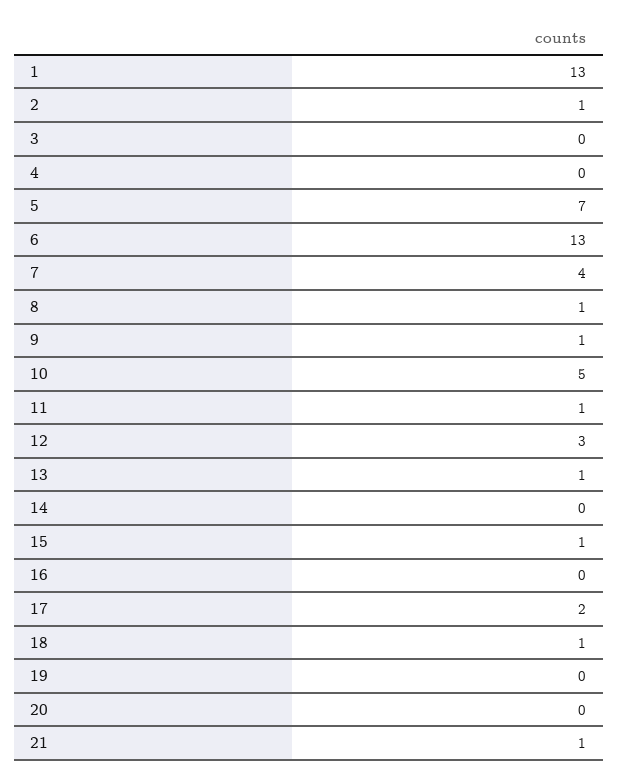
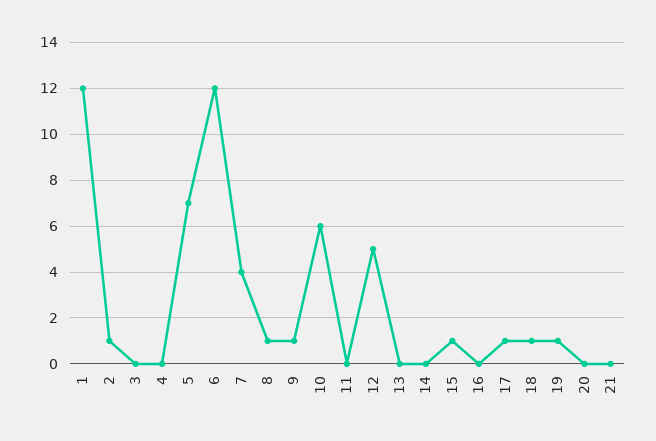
  {
-   "1": 13,
+   "1": 12,
    "2": 1,
    "3": 0,
    "4": 0,
    "5": 7,
-   "6": 13,
+   "6": 12,
    "7": 4,
    "8": 1,
    "9": 1,
-   "10": 5,
+   "10": 6,
-   "11": 1,
+   "11": 0,
-   "12": 3,
+   "12": 5,
-   "13": 1,
+   "13": 0,
    "14": 0,
    "15": 1,
    "16": 0,
-   "17": 2,
+   "17": 1,
    "18": 1,
-   "19": 0,
+   "19": 1,
    "20": 0,
-   "21": 1
+   "21": 0
  }

